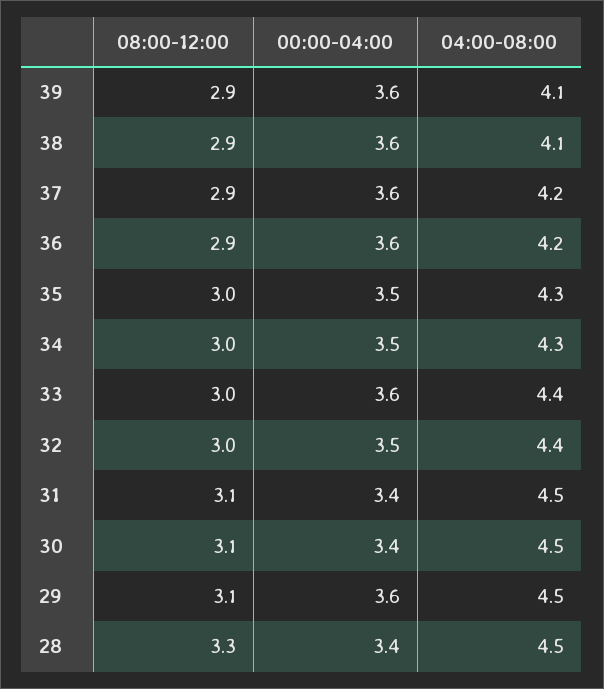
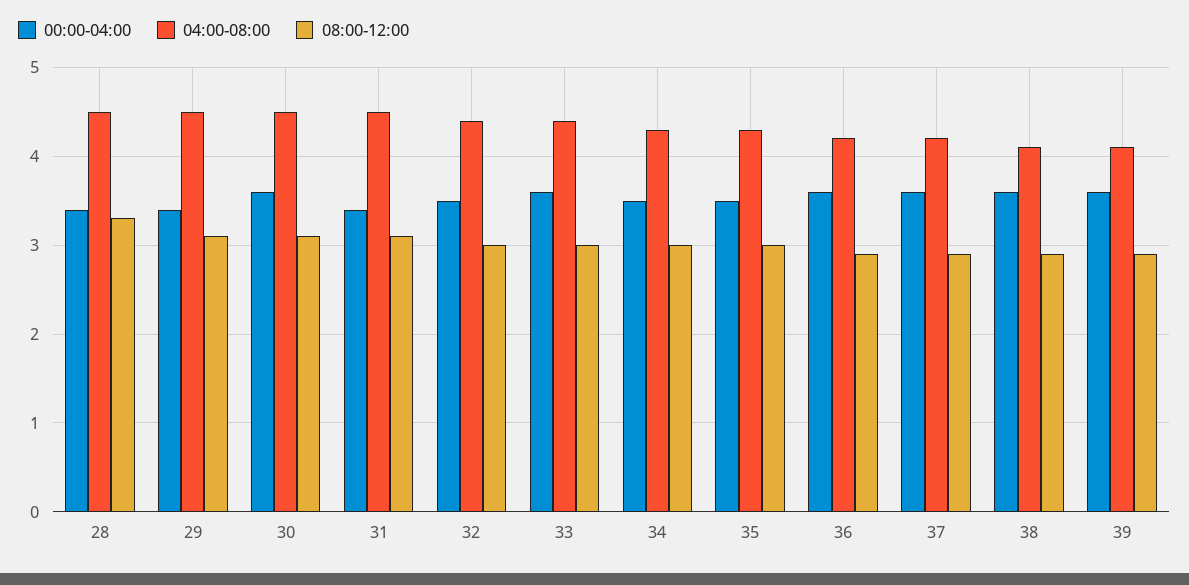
  {
    "08:00-12:00": {
      "39": 2.9,
      "38": 2.9,
      "37": 2.9,
      "36": 2.9,
      "35": 3,
      "34": 3,
      "33": 3,
      "32": 3,
      "31": 3.1,
      "30": 3.1,
      "29": 3.1,
      "28": 3.3
    },
    "00:00-04:00": {
      "39": 3.6,
      "38": 3.6,
      "37": 3.6,
      "36": 3.6,
      "35": 3.5,
      "34": 3.5,
      "33": 3.6,
      "32": 3.5,
      "31": 3.4,
-     "30": 3.4,
+     "30": 3.6,
-     "29": 3.6,
+     "29": 3.4,
      "28": 3.4
    },
    "04:00-08:00": {
      "39": 4.1,
      "38": 4.1,
      "37": 4.2,
      "36": 4.2,
      "35": 4.3,
      "34": 4.3,
      "33": 4.4,
      "32": 4.4,
      "31": 4.5,
      "30": 4.5,
      "29": 4.5,
      "28": 4.5
    }
  }

